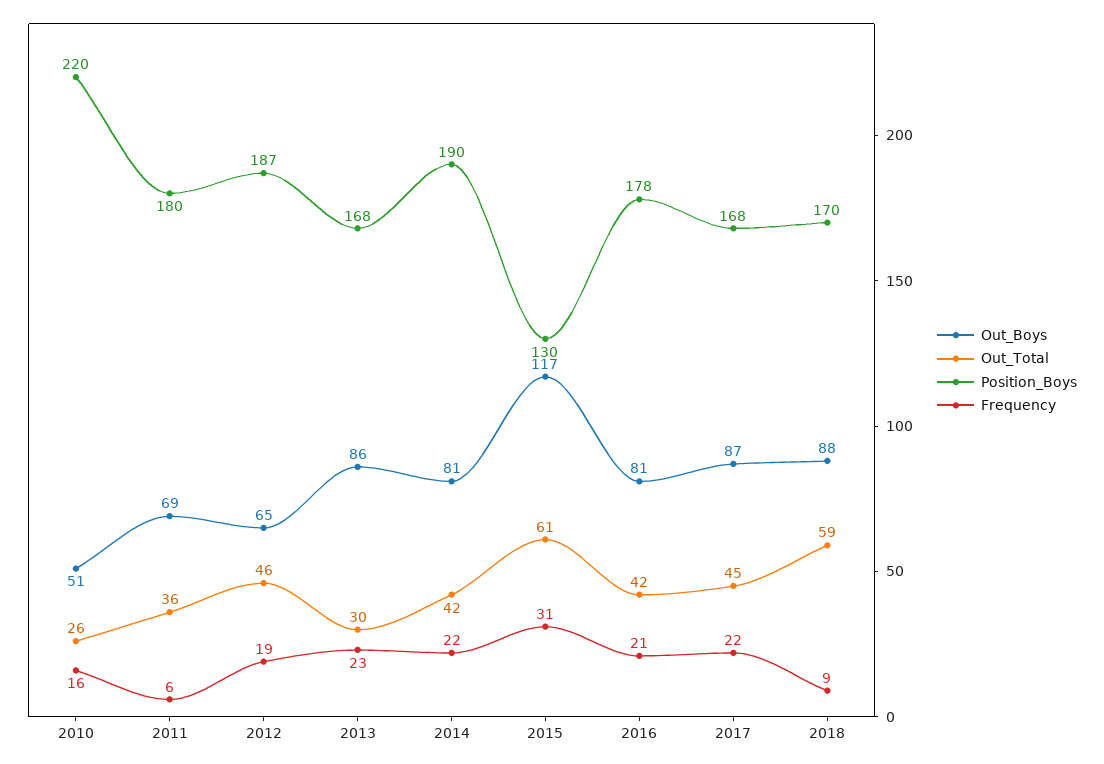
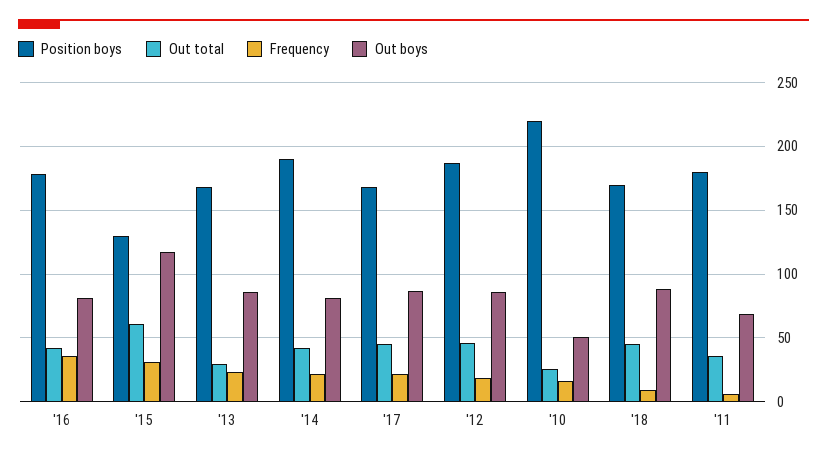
  {
    "Out_Boys": {
      "2010": 51,
      "2011": 69,
-     "2012": 65,
+     "2012": 85,
      "2013": 86,
      "2014": 81,
      "2015": 117,
      "2016": 81,
      "2017": 87,
      "2018": 88
    },
    "Out_Total": {
      "2010": 26,
      "2011": 36,
      "2012": 46,
      "2013": 30,
      "2014": 42,
      "2015": 61,
      "2016": 42,
      "2017": 45,
-     "2018": 59
+     "2018": 45
    },
    "Position_Boys": {
      "2010": 220,
      "2011": 180,
      "2012": 187,
      "2013": 168,
      "2014": 190,
      "2015": 130,
      "2016": 178,
      "2017": 168,
      "2018": 170
    },
    "Frequency": {
      "2010": 16,
      "2011": 6,
      "2012": 19,
      "2013": 23,
      "2014": 22,
      "2015": 31,
-     "2016": 21,
+     "2016": 35,
      "2017": 22,
      "2018": 9
    }
  }

